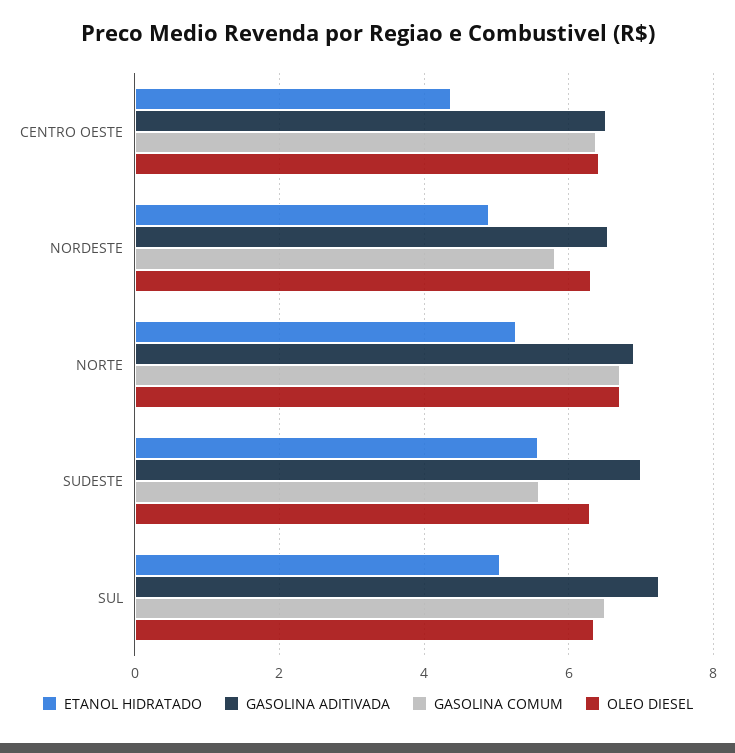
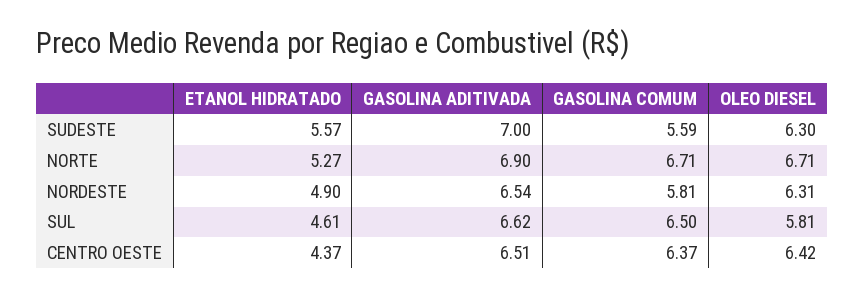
  {
    "ETANOL HIDRATADO": {
      "CENTRO OESTE": 4.37,
      "NORDESTE": 4.9,
      "NORTE": 5.27,
      "SUDESTE": 5.57,
-     "SUL": 5
+     "SUL": 4.61
    },
    "GASOLINA ADITIVADA": {
      "CENTRO OESTE": 6.51,
      "NORDESTE": 6.54,
      "NORTE": 6.9,
      "SUDESTE": 7,
-     "SUL": 7.2
+     "SUL": 6.62
    },
    "GASOLINA COMUM": {
      "CENTRO OESTE": 6.37,
      "NORDESTE": 5.81,
      "NORTE": 6.71,
      "SUDESTE": 5.59,
      "SUL": 6.5
    },
    "OLEO DIESEL": {
      "CENTRO OESTE": 6.42,
      "NORDESTE": 6.31,
      "NORTE": 6.71,
      "SUDESTE": 6.3,
-     "SUL": 6.4
+     "SUL": 5.81
    }
  }

